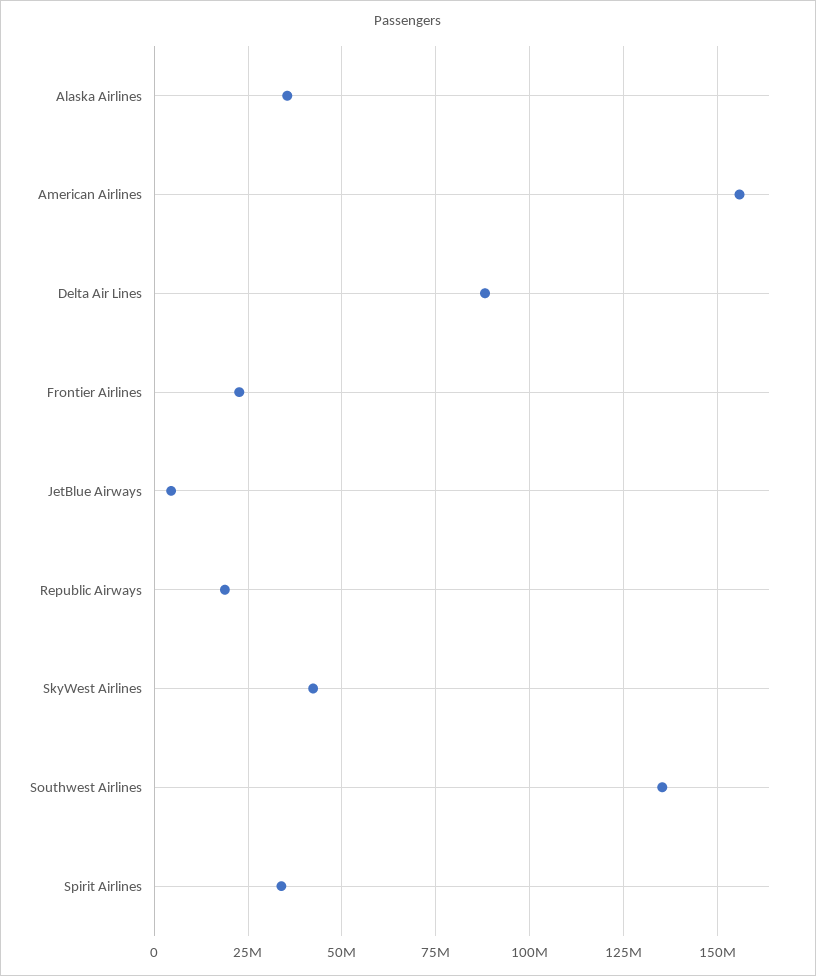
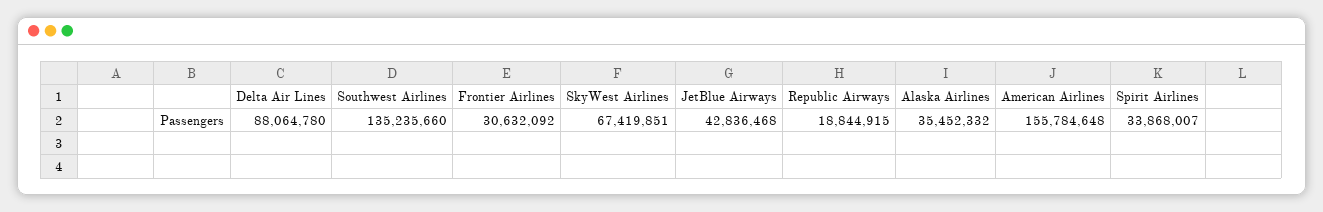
  {
    "Alaska Airlines": 35452332,
    "American Airlines": 155784648,
    "Delta Air Lines": 88064780,
-   "Frontier Airlines": 22500000,
+   "Frontier Airlines": 30632092,
-   "JetBlue Airways": 5000000,
+   "JetBlue Airways": 42836468,
    "Republic Airways": 18844915,
-   "SkyWest Airlines": 42500000,
+   "SkyWest Airlines": 67419851,
    "Southwest Airlines": 135235660,
    "Spirit Airlines": 33868007
  }

